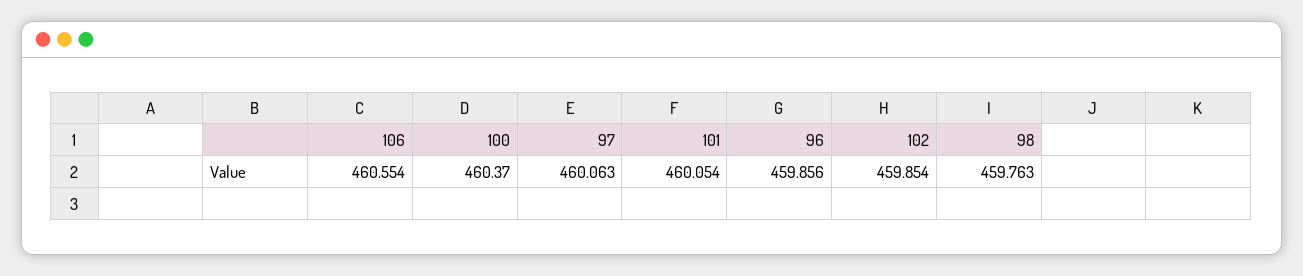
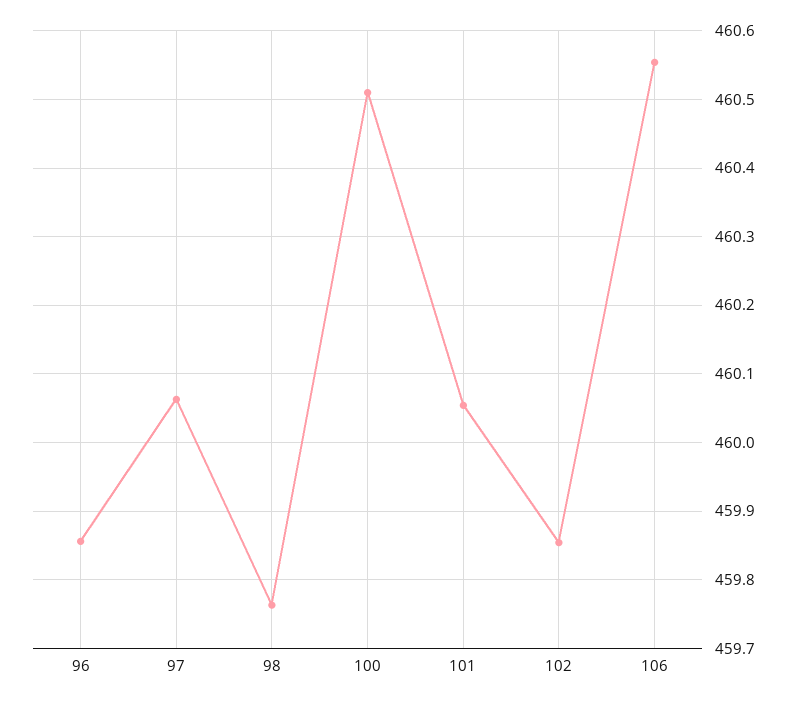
  {
    "106": 460.554,
-   "100": 460.37,
+   "100": 460.51,
    "97": 460.063,
    "101": 460.054,
    "96": 459.856,
    "102": 459.854,
    "98": 459.763
  }

